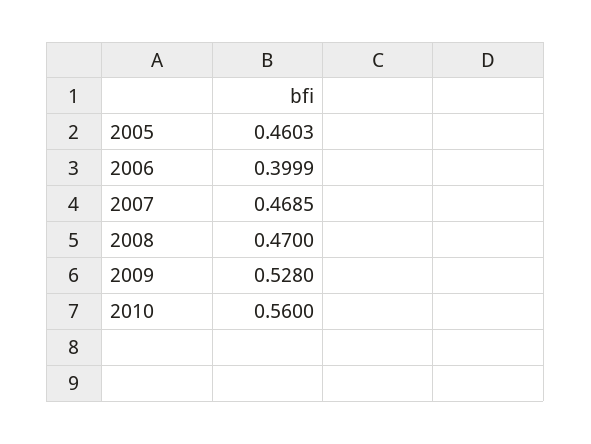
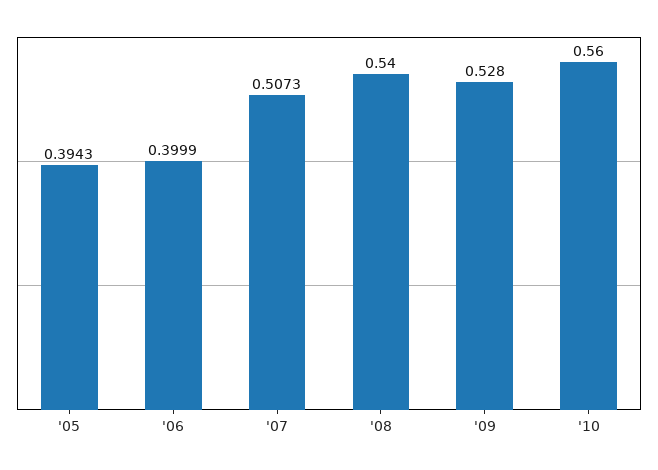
  {
-   "2005": 0.4603,
+   "2005": 0.3943,
    "2006": 0.3999,
-   "2007": 0.4685,
+   "2007": 0.5073,
-   "2008": 0.47,
+   "2008": 0.54,
    "2009": 0.528,
    "2010": 0.56
  }

